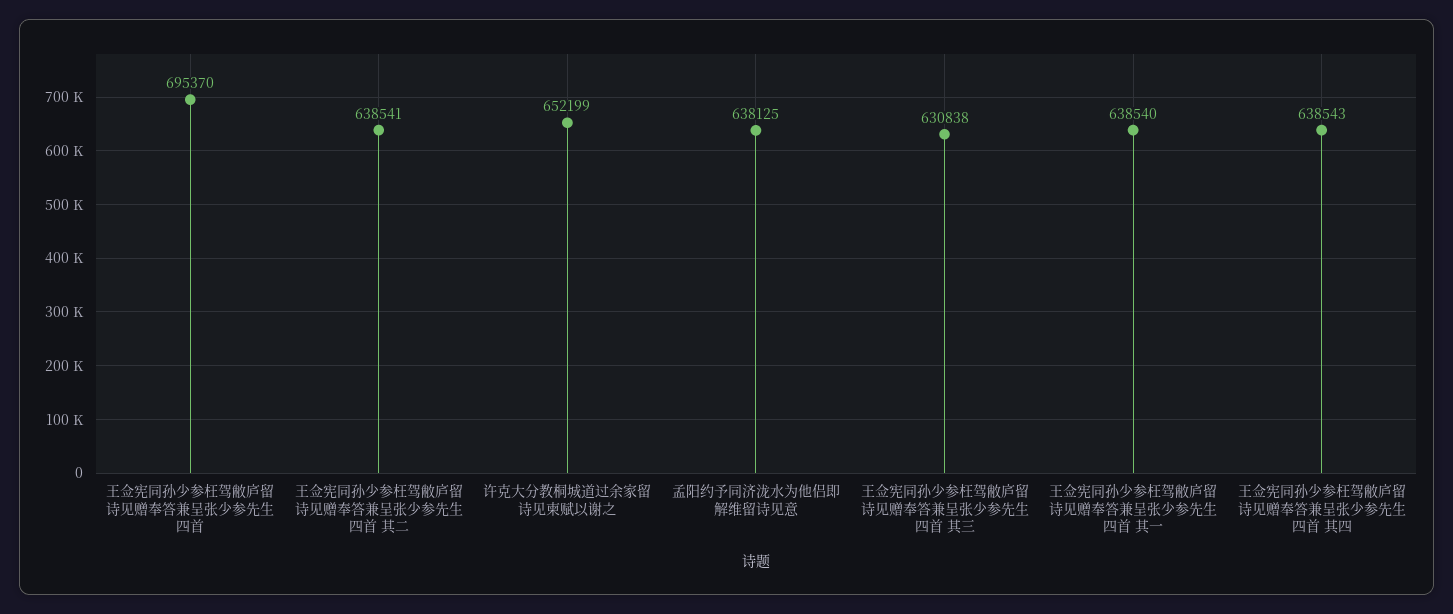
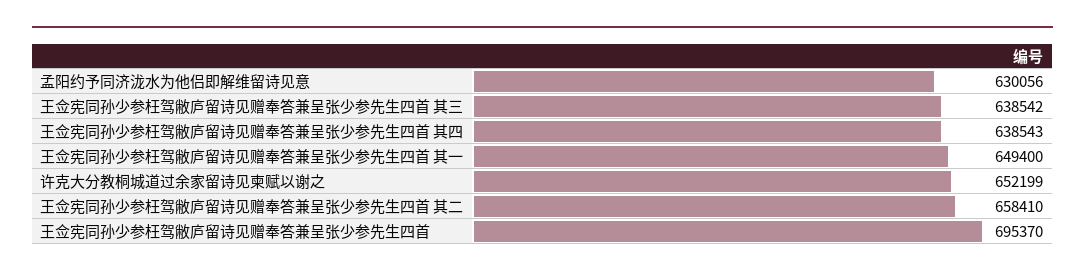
  {
    "王佥宪同孙少参枉驾敝庐留诗见赠奉答兼呈张少参先生四首": 695370,
-   "王佥宪同孙少参枉驾敝庐留诗见赠奉答兼呈张少参先生四首 其二": 638541,
+   "王佥宪同孙少参枉驾敝庐留诗见赠奉答兼呈张少参先生四首 其二": 658410,
    "许克大分教桐城道过余家留诗见柬赋以谢之": 652199,
-   "孟阳约予同济泷水为他侣即解维留诗见意": 638125,
+   "孟阳约予同济泷水为他侣即解维留诗见意": 630056,
-   "王佥宪同孙少参枉驾敝庐留诗见赠奉答兼呈张少参先生四首 其三": 630838,
+   "王佥宪同孙少参枉驾敝庐留诗见赠奉答兼呈张少参先生四首 其三": 638542,
-   "王佥宪同孙少参枉驾敝庐留诗见赠奉答兼呈张少参先生四首 其一": 638540,
+   "王佥宪同孙少参枉驾敝庐留诗见赠奉答兼呈张少参先生四首 其一": 649400,
    "王佥宪同孙少参枉驾敝庐留诗见赠奉答兼呈张少参先生四首 其四": 638543
  }

